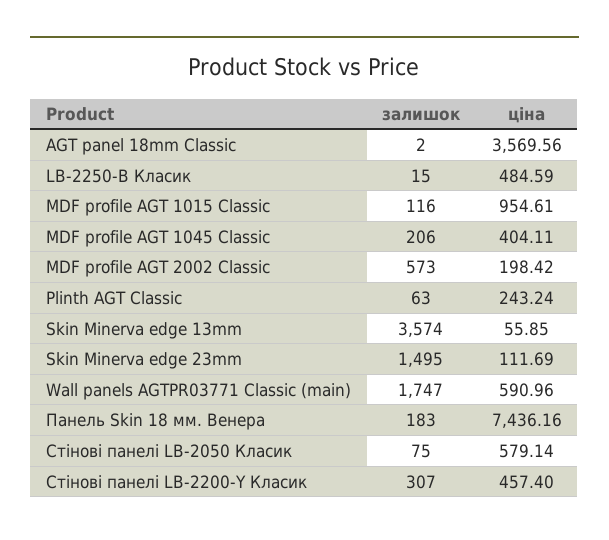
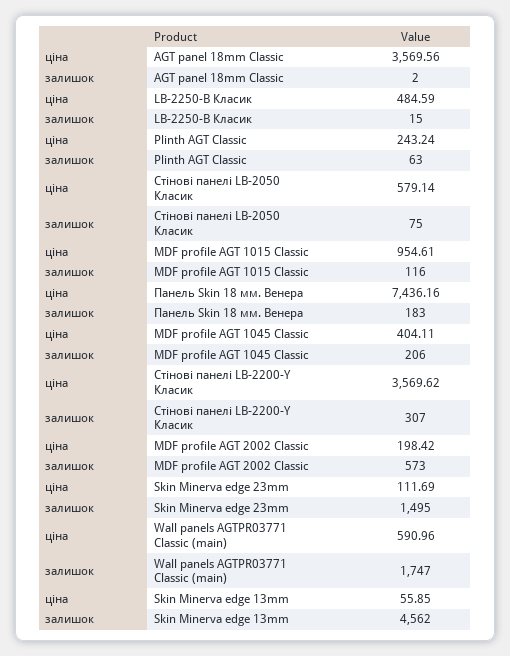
  {
    "залишок": {
      "AGT panel 18mm Classic": 2,
      "LB-2250-В Класик": 15,
      "MDF profile AGT 1015 Classic": 116,
      "MDF profile AGT 1045 Classic": 206,
      "MDF profile AGT 2002 Classic": 573,
      "Plinth AGT Classic": 63,
-     "Skin Minerva edge 13mm": 3574,
+     "Skin Minerva edge 13mm": 4562,
      "Skin Minerva edge 23mm": 1495,
      "Wall panels AGTPR03771 Classic (main)": 1747,
      "Панель Skin 18 мм. Венера": 183,
      "Стінові панелі LB-2050 Класик": 75,
      "Стінові панелі LB-2200-Y Класик": 307
    },
    "ціна": {
      "AGT panel 18mm Classic": 3569.56,
      "LB-2250-В Класик": 484.59,
      "MDF profile AGT 1015 Classic": 954.61,
      "MDF profile AGT 1045 Classic": 404.11,
      "MDF profile AGT 2002 Classic": 198.42,
      "Plinth AGT Classic": 243.24,
      "Skin Minerva edge 13mm": 55.85,
      "Skin Minerva edge 23mm": 111.69,
      "Wall panels AGTPR03771 Classic (main)": 590.96,
      "Панель Skin 18 мм. Венера": 7436.16,
      "Стінові панелі LB-2050 Класик": 579.14,
-     "Стінові панелі LB-2200-Y Класик": 457.4
+     "Стінові панелі LB-2200-Y Класик": 3569.62
    }
  }

